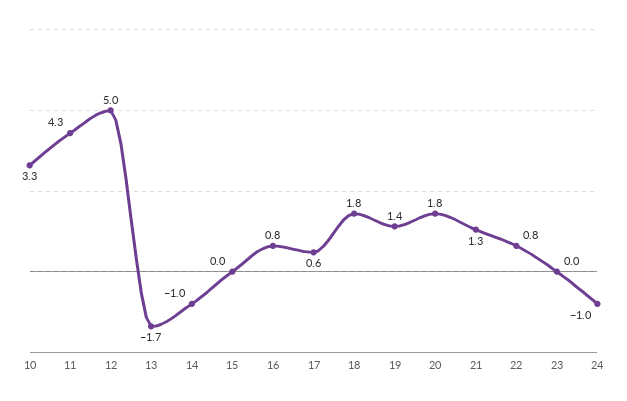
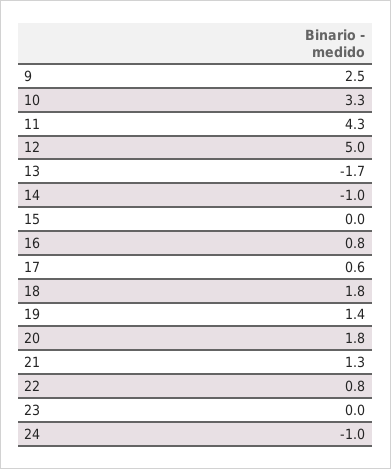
  {
    "10": 3.3,
    "11": 4.3,
    "12": 5,
    "13": -1.7,
    "14": -1,
    "15": 0,
    "16": 0.8,
    "17": 0.6,
    "18": 1.8,
    "19": 1.4,
    "20": 1.8,
    "21": 1.3,
    "22": 0.8,
    "23": 0,
-   "24": -1
+   "24": -1,
+   "9": 2.5
  }

